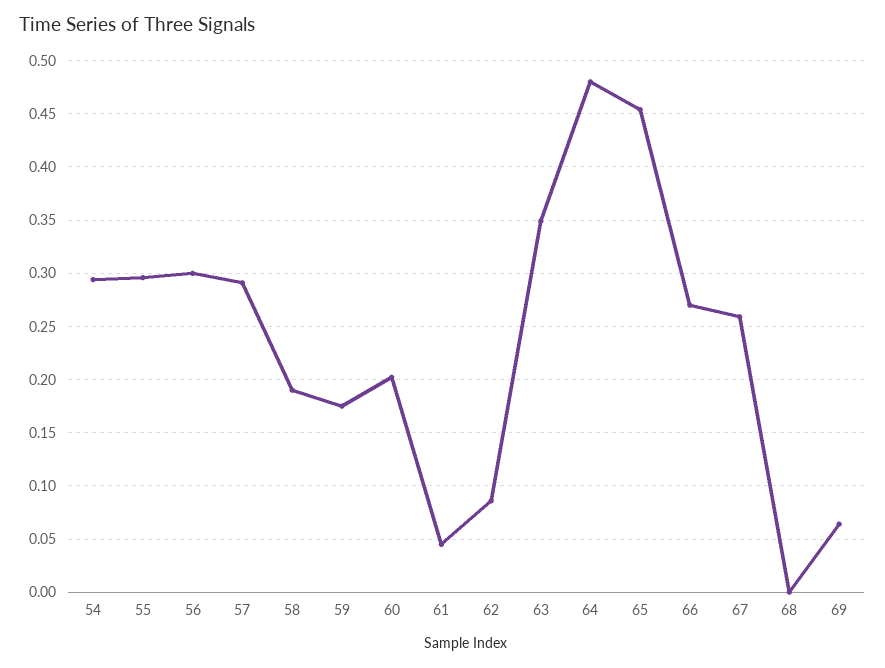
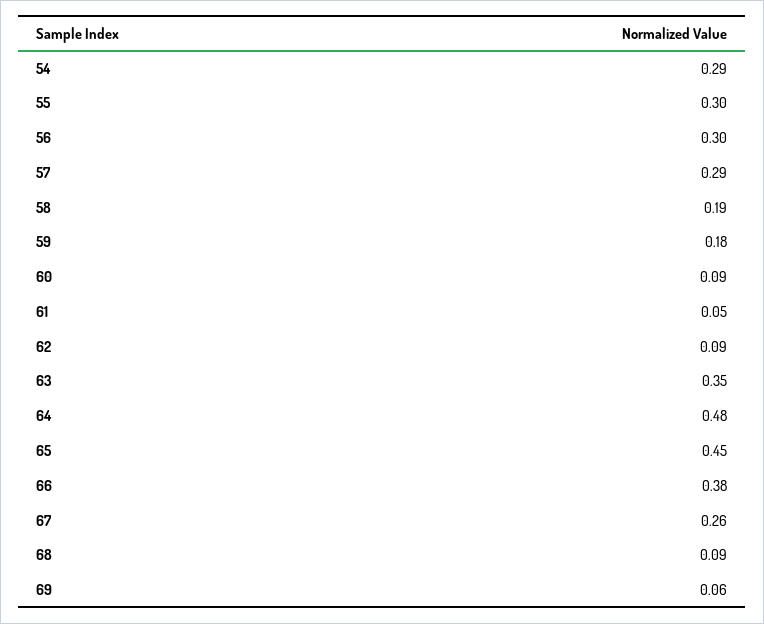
  {
    "54": 0.29,
    "55": 0.3,
    "56": 0.3,
    "57": 0.29,
    "58": 0.19,
    "59": 0.18,
-   "60": 0.2,
+   "60": 0.09,
    "61": 0.05,
    "62": 0.09,
    "63": 0.35,
    "64": 0.48,
    "65": 0.45,
-   "66": 0.27,
+   "66": 0.38,
    "67": 0.26,
-   "68": 0,
+   "68": 0.09,
    "69": 0.06
  }

